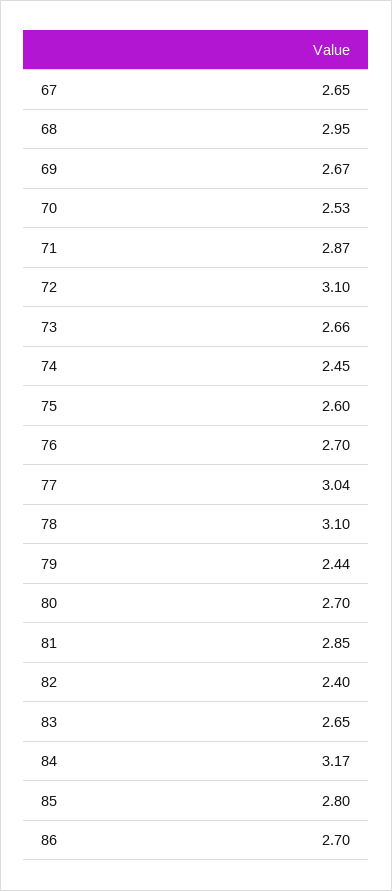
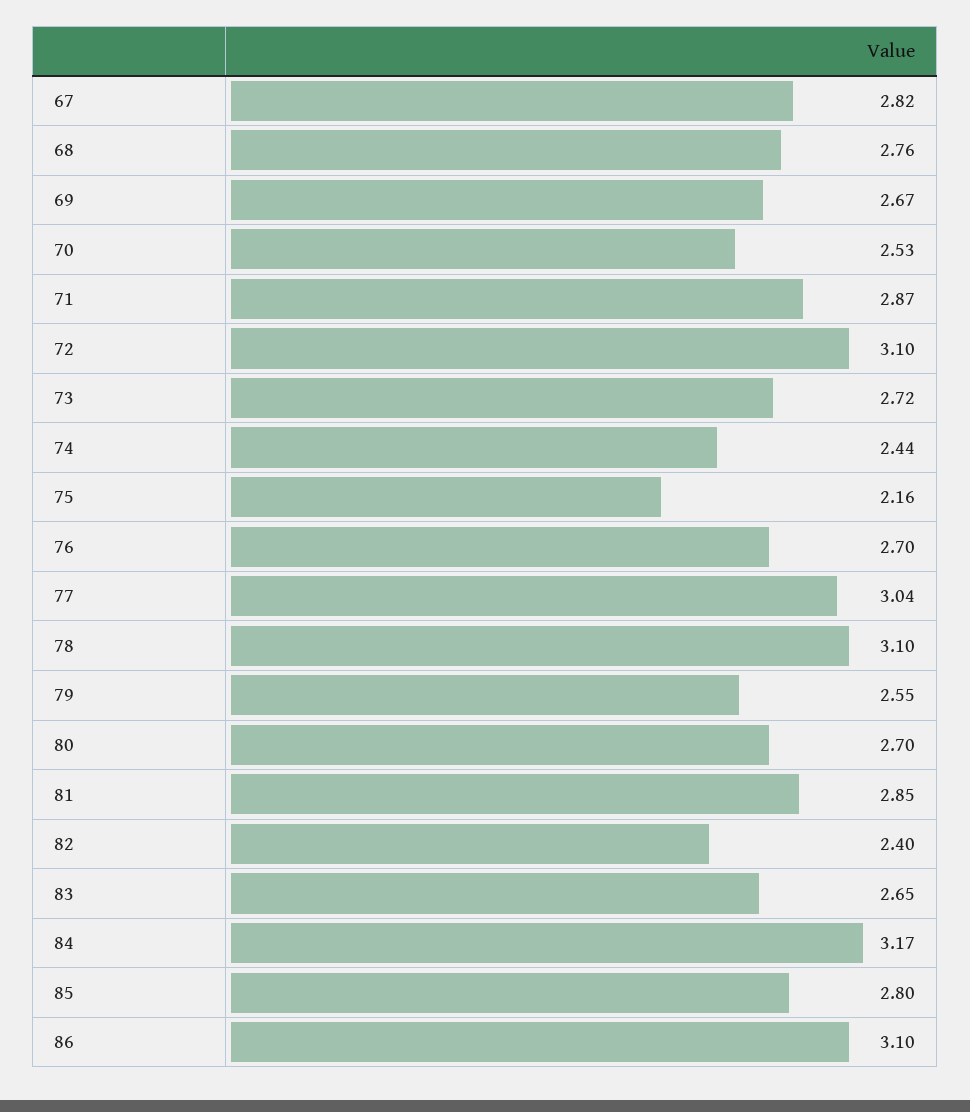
  {
-   "67": 2.65,
+   "67": 2.82,
-   "68": 2.95,
+   "68": 2.76,
    "69": 2.67,
    "70": 2.53,
    "71": 2.87,
    "72": 3.1,
-   "73": 2.66,
+   "73": 2.72,
-   "74": 2.45,
+   "74": 2.44,
-   "75": 2.6,
+   "75": 2.16,
    "76": 2.7,
    "77": 3.04,
    "78": 3.1,
-   "79": 2.44,
+   "79": 2.55,
    "80": 2.7,
    "81": 2.85,
    "82": 2.4,
    "83": 2.65,
    "84": 3.17,
    "85": 2.8,
-   "86": 2.7
+   "86": 3.1
  }

